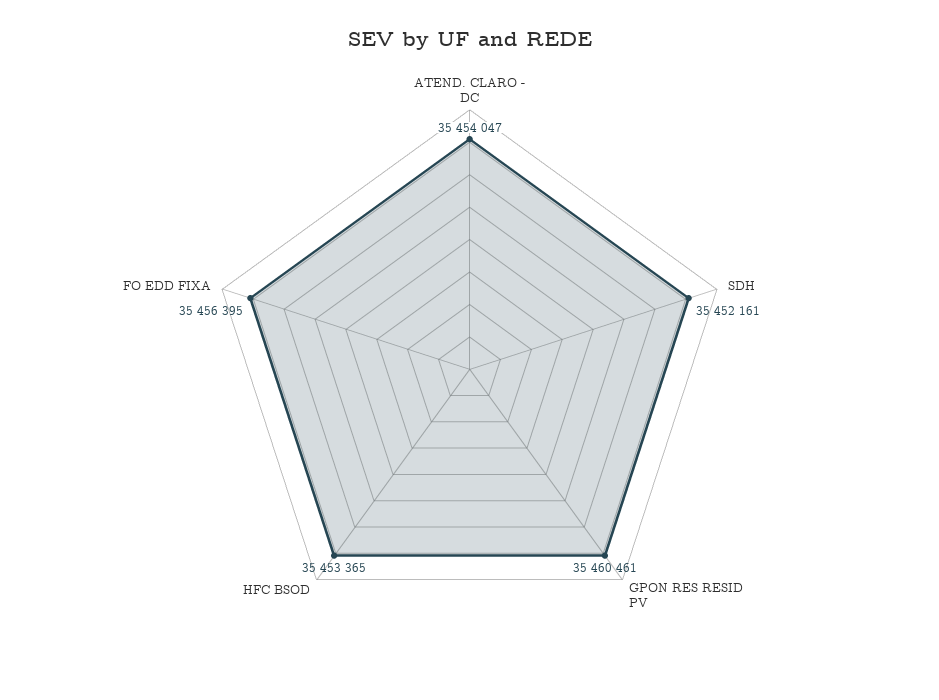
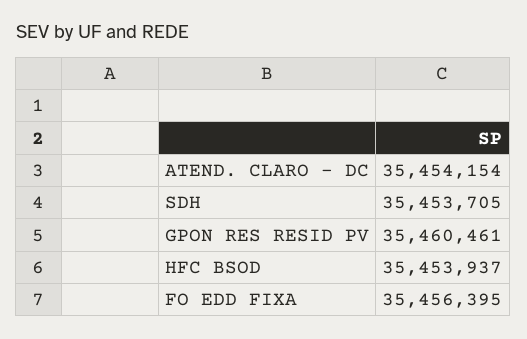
  {
-   "ATEND. CLARO - DC": 35454047,
+   "ATEND. CLARO - DC": 35454154,
-   "SDH": 35452161,
+   "SDH": 35453705,
    "GPON RES RESID PV": 35460461,
-   "HFC BSOD": 35453365,
+   "HFC BSOD": 35453937,
    "FO EDD FIXA": 35456395
  }

